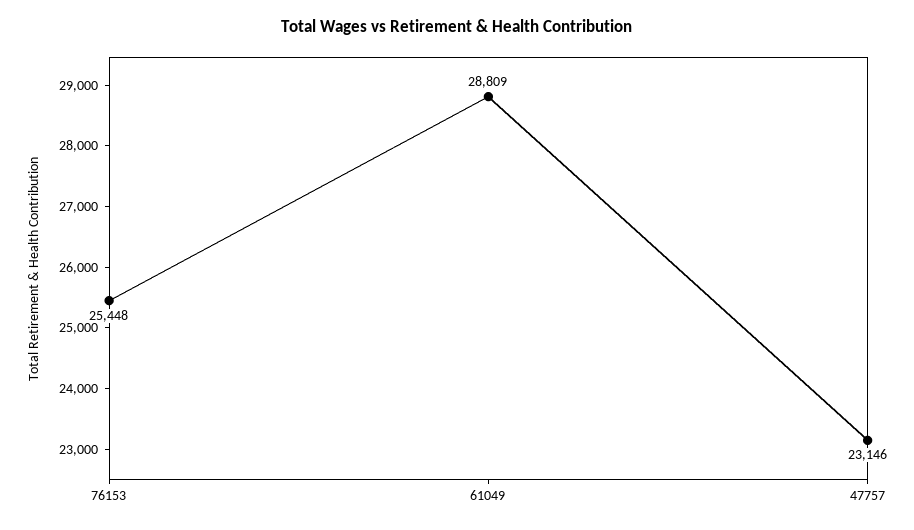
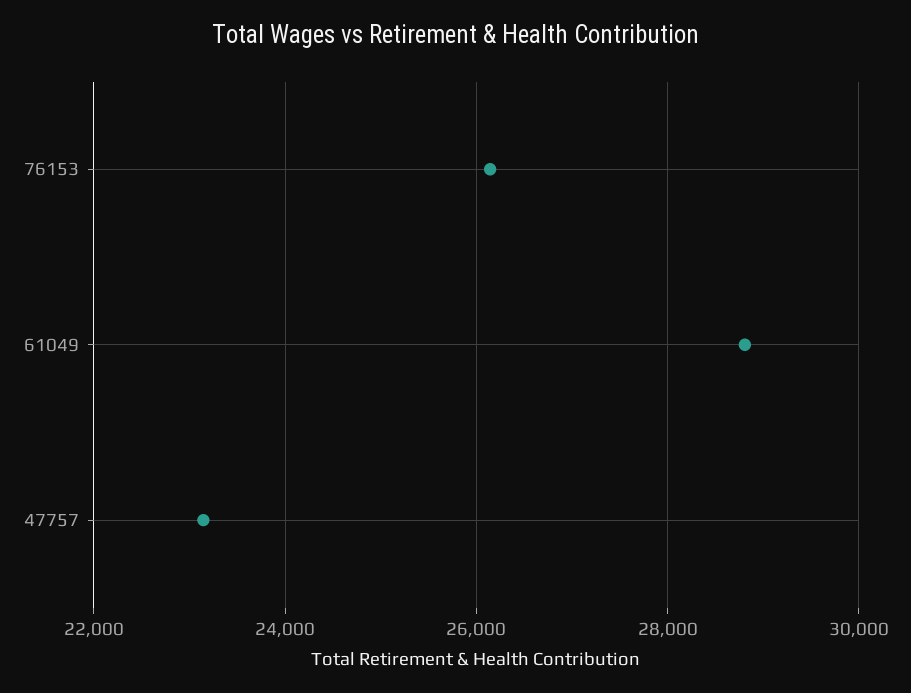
  {
-   "76153": 25448,
+   "76153": 26200,
    "61049": 28809,
    "47757": 23146
  }

